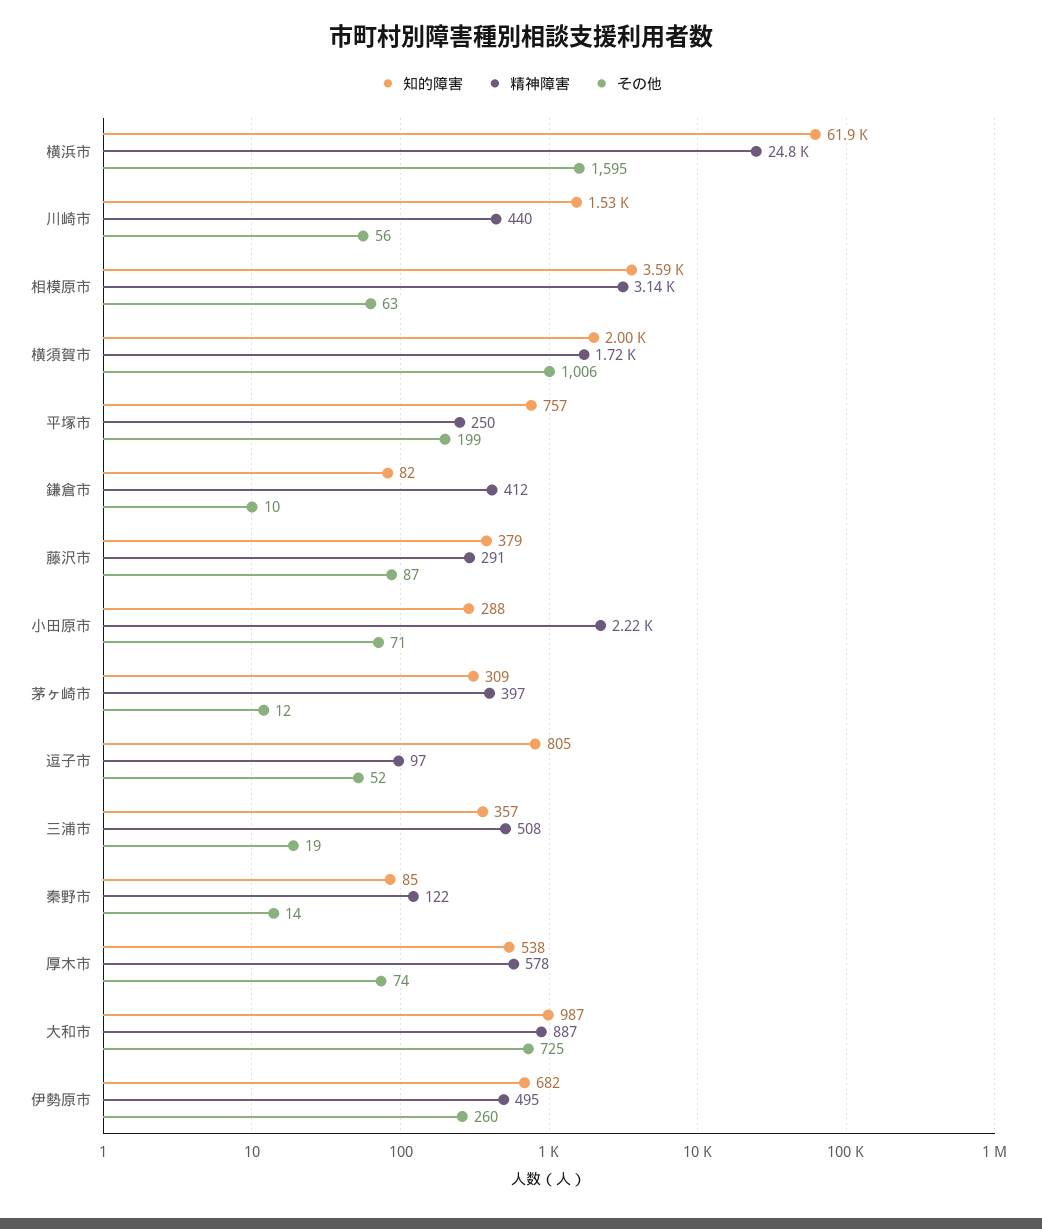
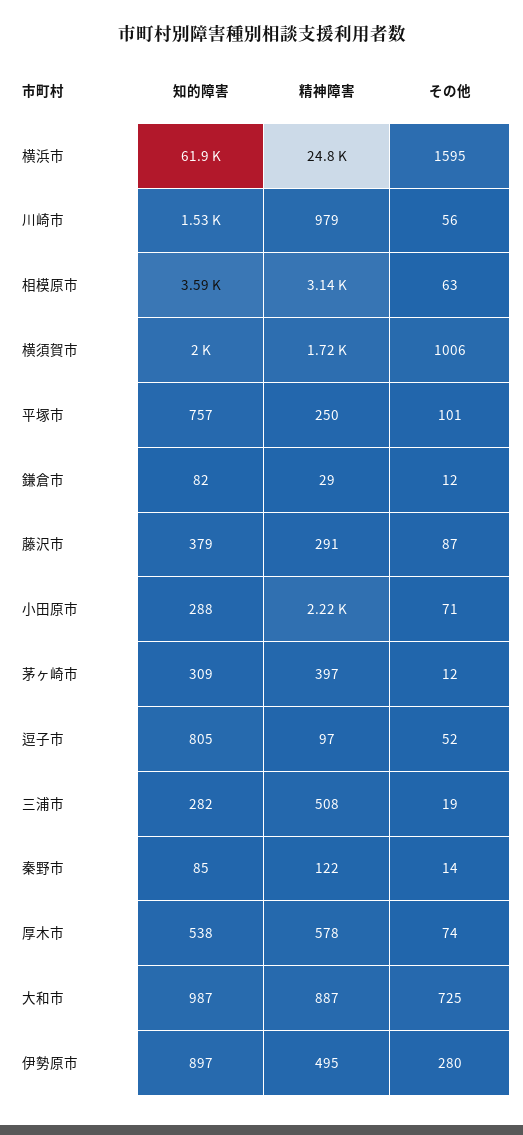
  {
    "知的障害": {
      "横浜市": 61900,
      "川崎市": 1530,
      "相模原市": 3590,
      "横須賀市": 2000,
      "平塚市": 757,
      "鎌倉市": 82,
      "藤沢市": 379,
      "小田原市": 288,
      "茅ヶ崎市": 309,
      "逗子市": 805,
-     "三浦市": 357,
+     "三浦市": 282,
      "秦野市": 85,
      "厚木市": 538,
      "大和市": 987,
-     "伊勢原市": 682
+     "伊勢原市": 897
    },
    "精神障害": {
      "横浜市": 24800,
-     "川崎市": 440,
+     "川崎市": 979,
      "相模原市": 3140,
      "横須賀市": 1720,
      "平塚市": 250,
-     "鎌倉市": 412,
+     "鎌倉市": 29,
      "藤沢市": 291,
      "小田原市": 2220,
      "茅ヶ崎市": 397,
      "逗子市": 97,
      "三浦市": 508,
      "秦野市": 122,
      "厚木市": 578,
      "大和市": 887,
      "伊勢原市": 495
    },
    "その他": {
      "横浜市": 1595,
      "川崎市": 56,
      "相模原市": 63,
      "横須賀市": 1006,
-     "平塚市": 199,
+     "平塚市": 101,
-     "鎌倉市": 10,
+     "鎌倉市": 12,
      "藤沢市": 87,
      "小田原市": 71,
      "茅ヶ崎市": 12,
      "逗子市": 52,
      "三浦市": 19,
      "秦野市": 14,
      "厚木市": 74,
      "大和市": 725,
-     "伊勢原市": 260
+     "伊勢原市": 280
    }
  }

